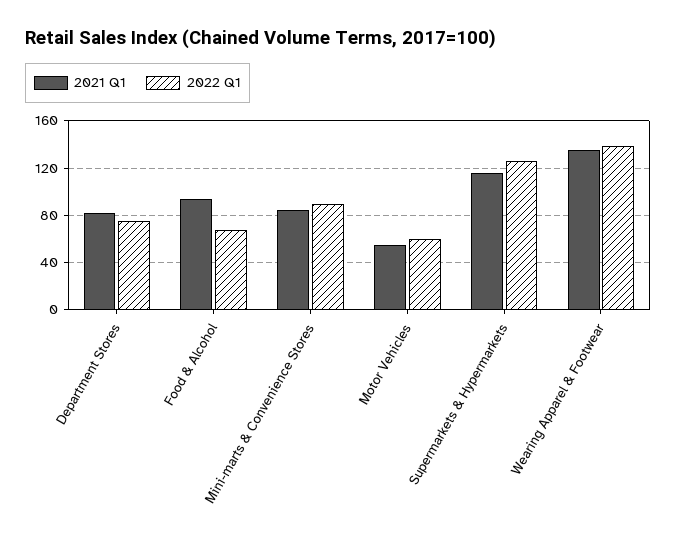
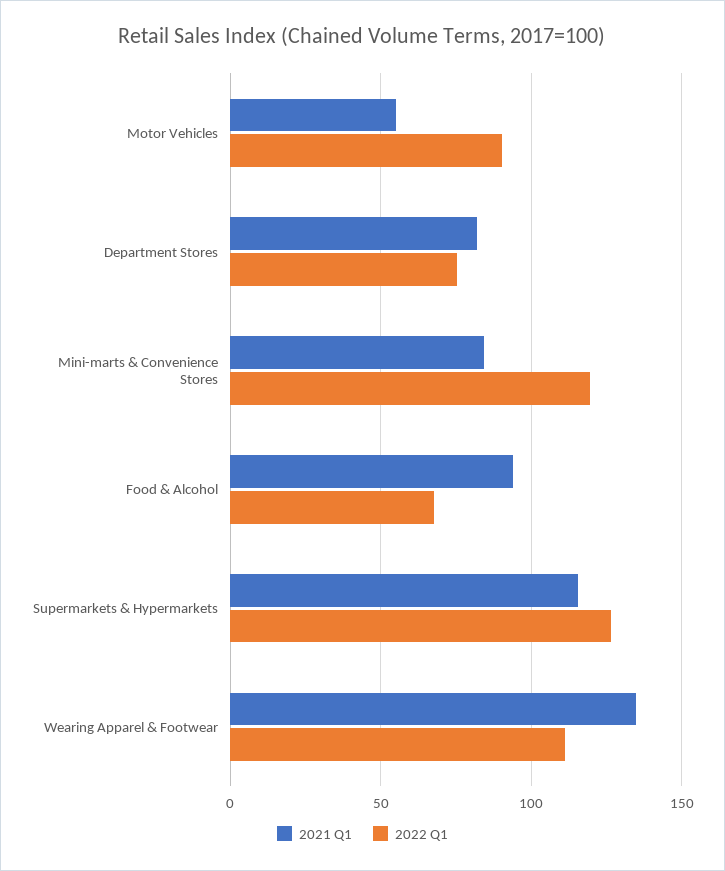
  {
    "2021 Q1": {
      "Department Stores": 80,
      "Food & Alcohol": 95,
      "Mini-marts & Convenience Stores": 85,
      "Motor Vehicles": 55,
      "Supermarkets & Hypermarkets": 115,
      "Wearing Apparel & Footwear": 135
    },
    "2022 Q1": {
      "Department Stores": 75,
      "Food & Alcohol": 70,
-     "Mini-marts & Convenience Stores": 90,
+     "Mini-marts & Convenience Stores": 120,
-     "Motor Vehicles": 60,
+     "Motor Vehicles": 90,
      "Supermarkets & Hypermarkets": 125,
-     "Wearing Apparel & Footwear": 140
+     "Wearing Apparel & Footwear": 110
    }
  }

